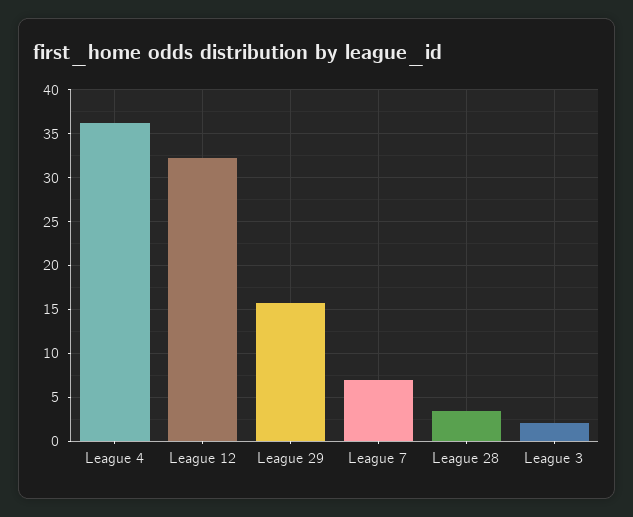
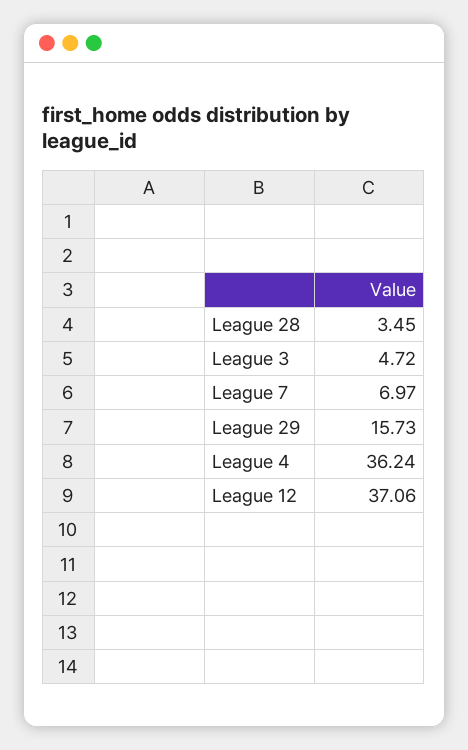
  {
    "League 4": 36.24,
-   "League 12": 32,
+   "League 12": 37.06,
    "League 29": 15.73,
    "League 7": 6.97,
    "League 28": 3.45,
-   "League 3": 2
+   "League 3": 4.72
  }

